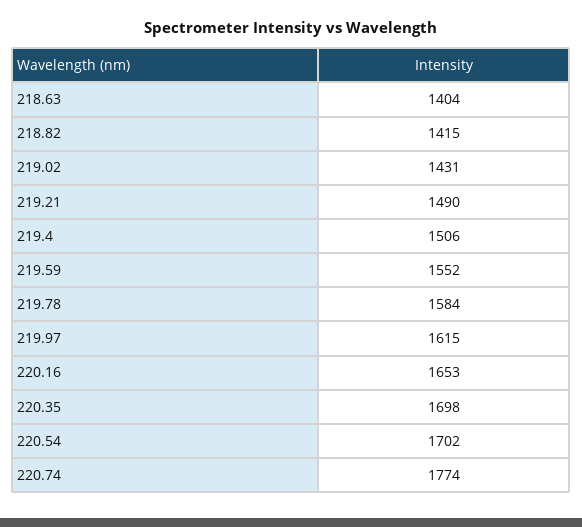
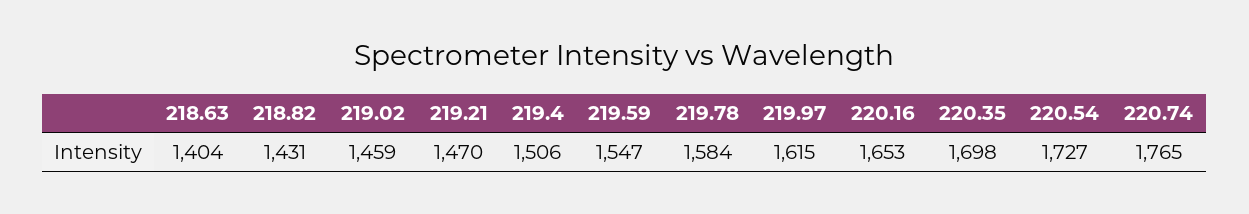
  {
    "218.63": 1404,
-   "218.82": 1415,
+   "218.82": 1431,
-   "219.02": 1431,
+   "219.02": 1459,
-   "219.21": 1490,
+   "219.21": 1470,
    "219.4": 1506,
-   "219.59": 1552,
+   "219.59": 1547,
    "219.78": 1584,
    "219.97": 1615,
    "220.16": 1653,
    "220.35": 1698,
-   "220.54": 1702,
+   "220.54": 1727,
-   "220.74": 1774
+   "220.74": 1765
  }

